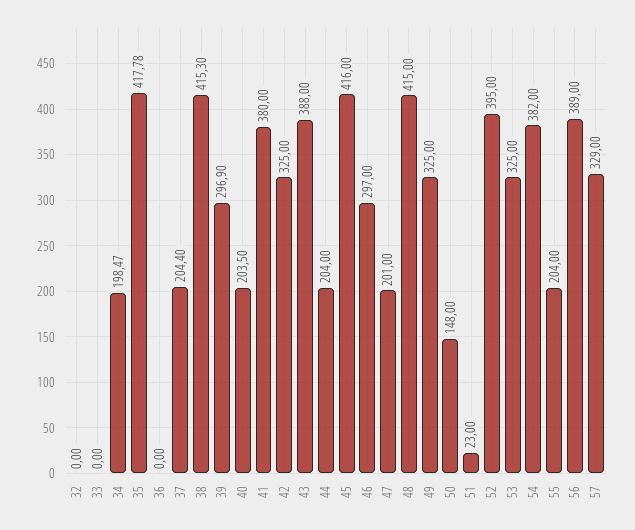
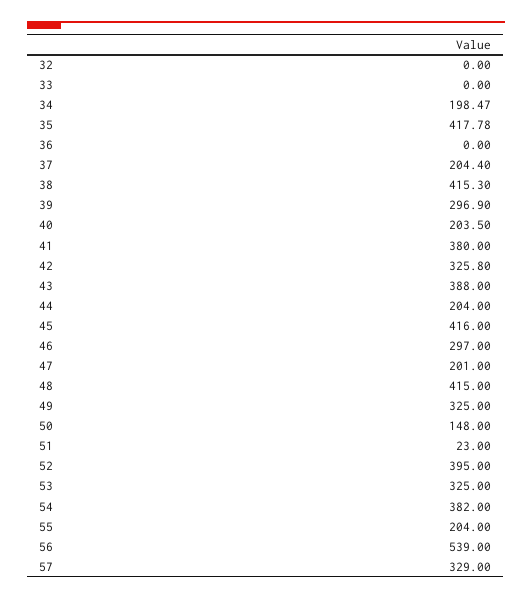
  {
    "32": 0,
    "33": 0,
    "34": 198.47,
    "35": 417.78,
    "36": 0,
    "37": 204.4,
    "38": 415.3,
    "39": 296.9,
    "40": 203.5,
    "41": 380,
-   "42": 325,
+   "42": 325.8,
    "43": 388,
    "44": 204,
    "45": 416,
    "46": 297,
    "47": 201,
    "48": 415,
    "49": 325,
    "50": 148,
    "51": 23,
    "52": 395,
    "53": 325,
    "54": 382,
    "55": 204,
-   "56": 389,
+   "56": 539,
    "57": 329
  }

